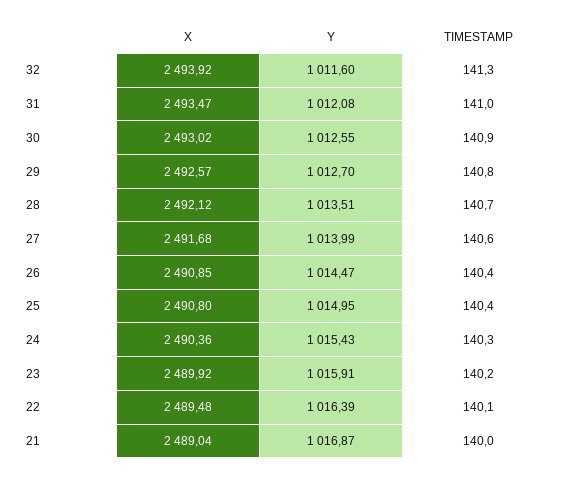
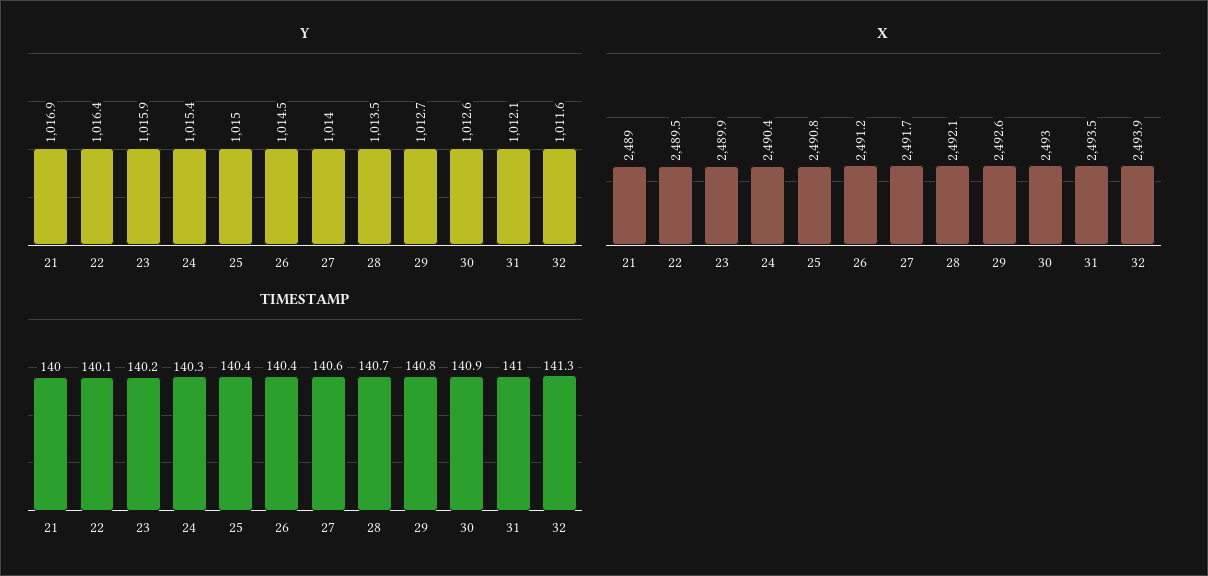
  {
    "X": {
      "32": 2493.92,
      "31": 2493.47,
      "30": 2493.02,
      "29": 2492.57,
      "28": 2492.12,
      "27": 2491.68,
-     "26": 2490.85,
+     "26": 2491.2,
      "25": 2490.8,
      "24": 2490.36,
      "23": 2489.92,
      "22": 2489.48,
      "21": 2489.04
    },
    "Y": {
      "32": 1011.6,
      "31": 1012.08,
      "30": 1012.55,
      "29": 1012.7,
      "28": 1013.51,
      "27": 1013.99,
      "26": 1014.47,
      "25": 1014.95,
      "24": 1015.43,
      "23": 1015.91,
      "22": 1016.39,
      "21": 1016.87
    },
    "TIMESTAMP": {
      "32": 141.3,
      "31": 141,
      "30": 140.9,
      "29": 140.8,
      "28": 140.7,
      "27": 140.6,
      "26": 140.4,
      "25": 140.4,
      "24": 140.3,
      "23": 140.2,
      "22": 140.1,
      "21": 140
    }
  }

